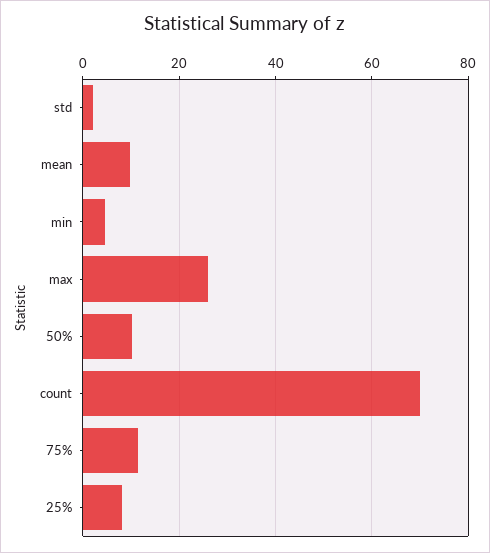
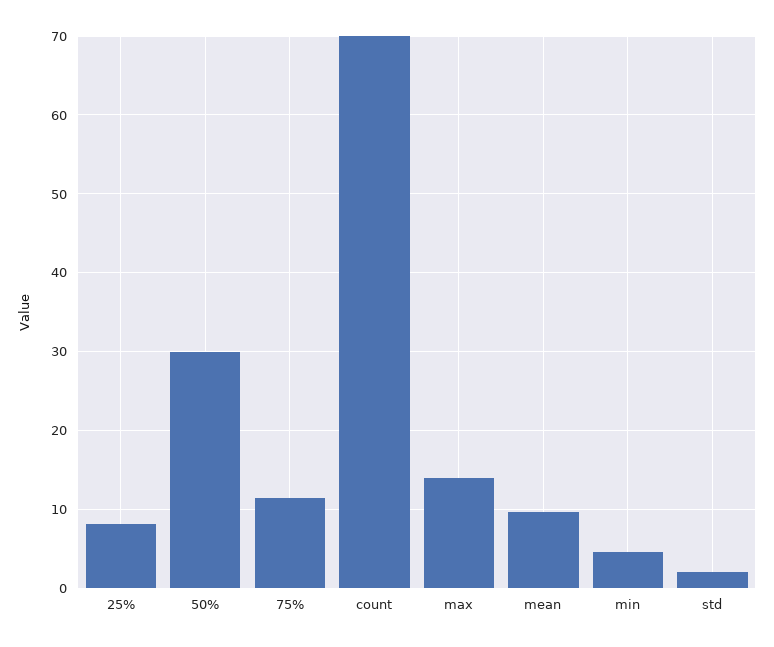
  {
    "std": 2,
    "mean": 10,
    "min": 5,
-   "max": 26,
+   "max": 14,
-   "50%": 10,
+   "50%": 30,
    "count": 70,
    "75%": 11,
    "25%": 8
  }

